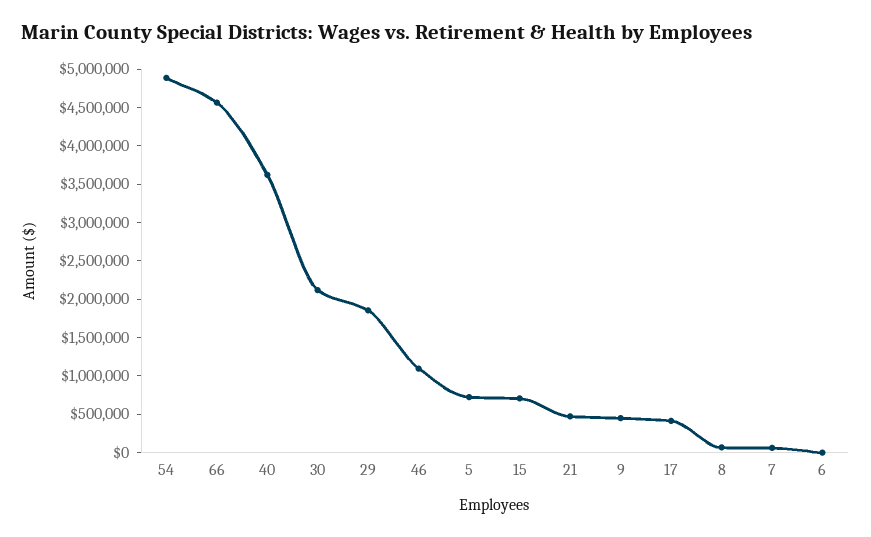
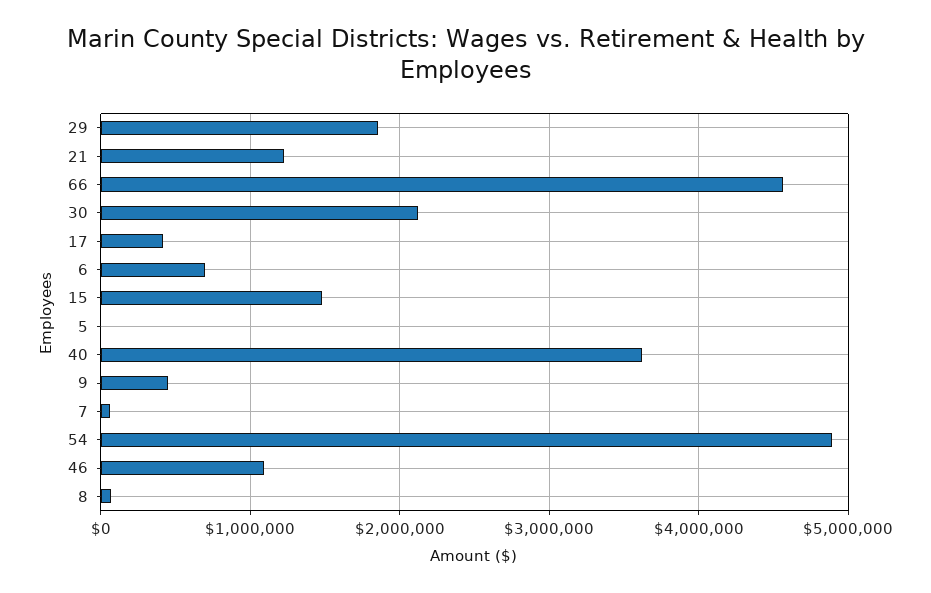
  {
    "54": 4900000,
    "66": 4600000,
    "40": 3600000,
    "30": 2100000,
    "29": 1900000,
    "46": 1100000,
-   "5": 750000,
+   "5": 0,
-   "15": 750000,
+   "15": 1500000,
-   "21": 500000,
+   "21": 1200000,
    "9": 500000,
    "17": 400000,
    "8": 100000,
    "7": 100000,
-   "6": 0
+   "6": 700000
  }

